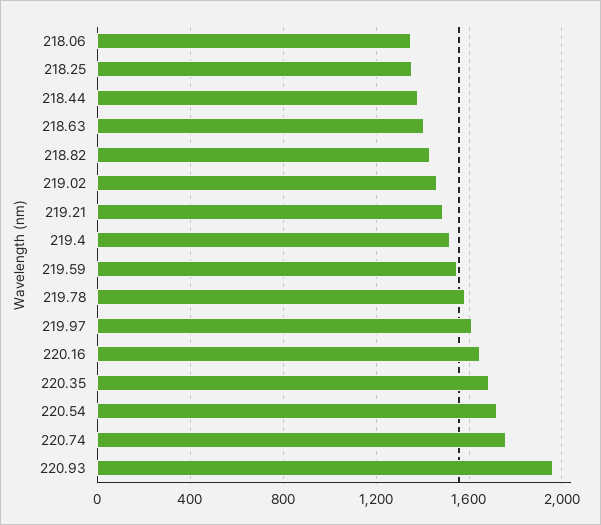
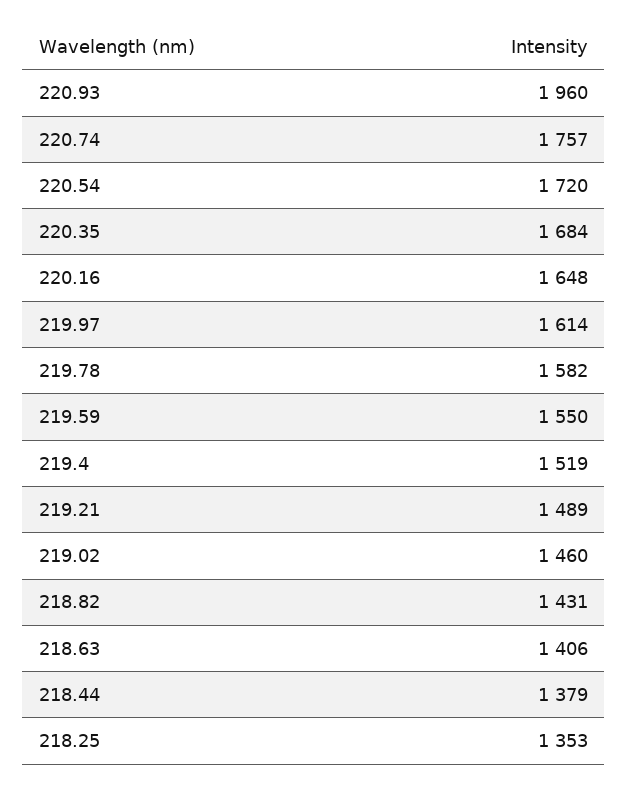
  {
-   "218.06": 1350,
    "218.25": 1353,
    "218.44": 1379,
    "218.63": 1406,
    "218.82": 1431,
    "219.02": 1460,
    "219.21": 1489,
    "219.4": 1519,
    "219.59": 1550,
    "219.78": 1582,
    "219.97": 1614,
    "220.16": 1648,
    "220.35": 1684,
    "220.54": 1720,
    "220.74": 1757,
    "220.93": 1960
  }

